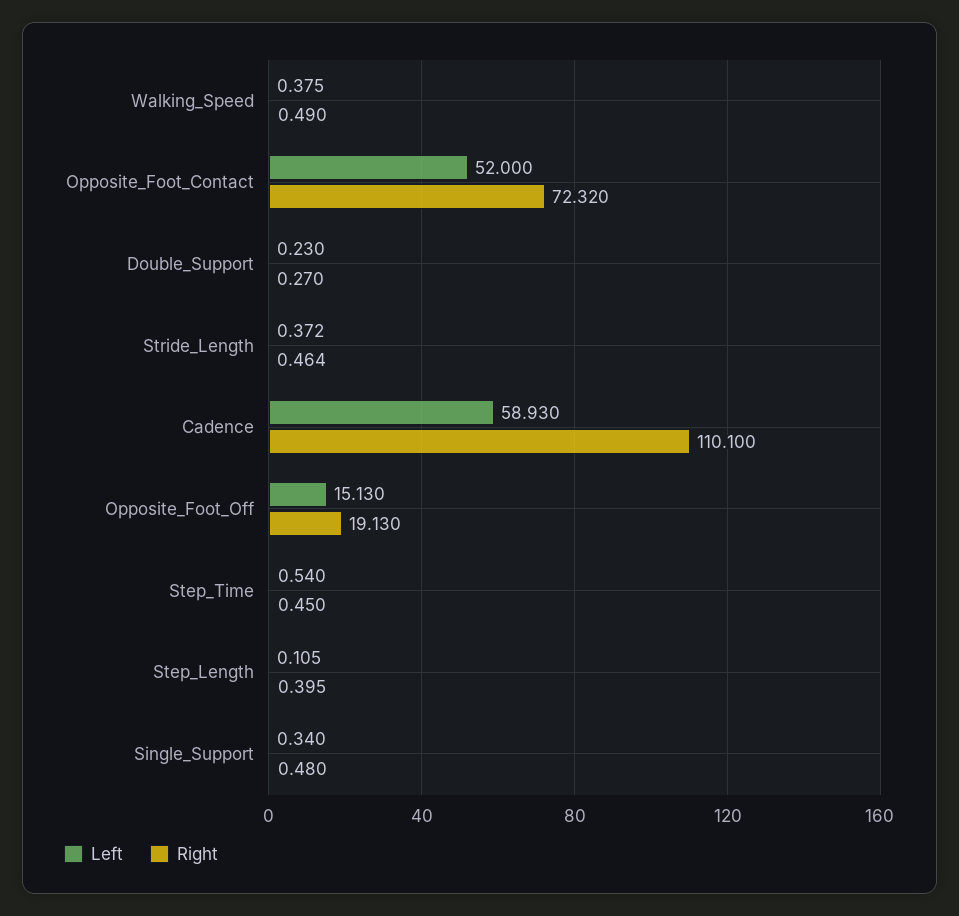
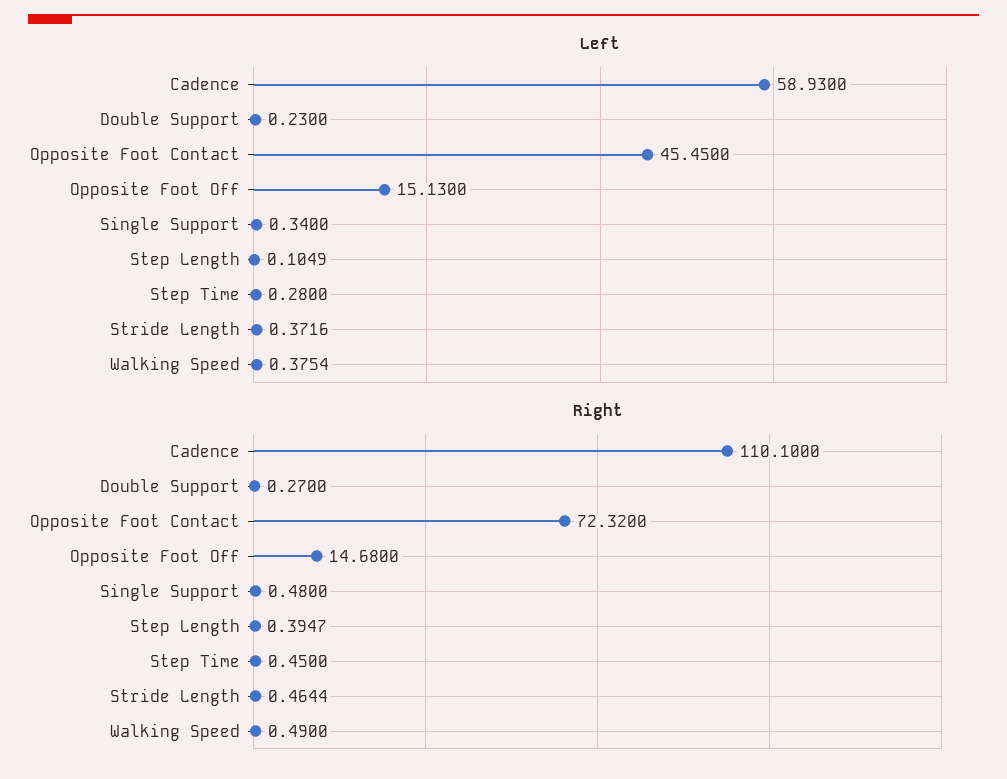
  {
    "Left": {
      "Walking_Speed": 0.3754,
-     "Opposite_Foot_Contact": 52,
+     "Opposite_Foot_Contact": 45.45,
      "Double_Support": 0.23,
      "Stride_Length": 0.3716,
      "Cadence": 58.93,
      "Opposite_Foot_Off": 15.13,
-     "Step_Time": 0.54,
+     "Step_Time": 0.28,
      "Step_Length": 0.1049,
      "Single_Support": 0.34
    },
    "Right": {
      "Walking_Speed": 0.49,
      "Opposite_Foot_Contact": 72.32,
      "Double_Support": 0.27,
      "Stride_Length": 0.4644,
      "Cadence": 110.1,
-     "Opposite_Foot_Off": 19.13,
+     "Opposite_Foot_Off": 14.68,
      "Step_Time": 0.45,
      "Step_Length": 0.3947,
      "Single_Support": 0.48
    }
  }

